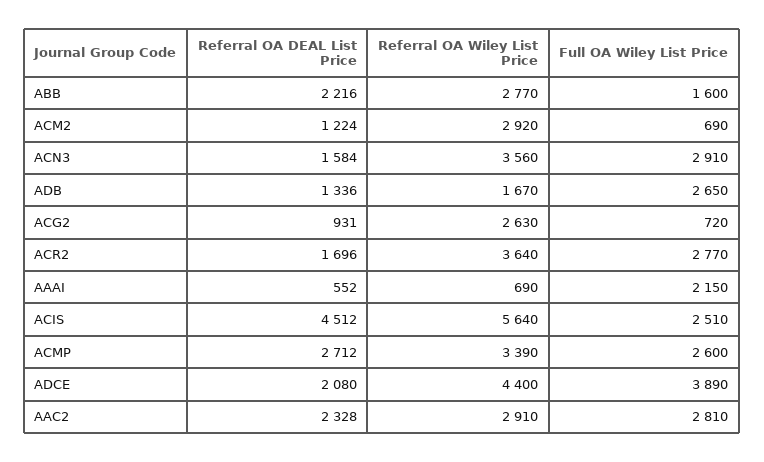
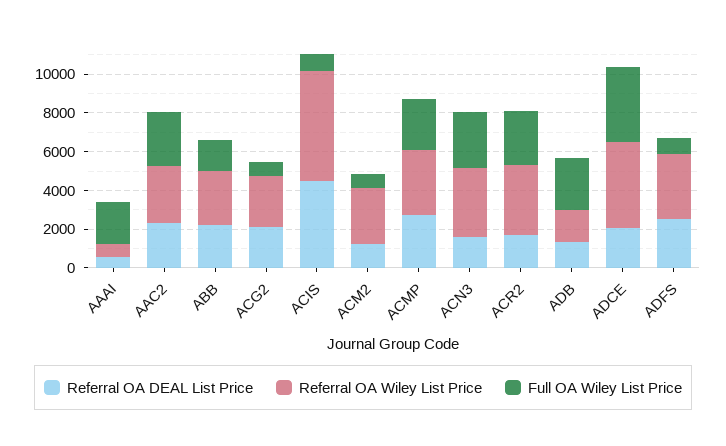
  {
    "Referral OA DEAL List Price": {
      "ABB": 2216,
      "ACM2": 1224,
      "ACN3": 1584,
      "ADB": 1336,
-     "ACG2": 931,
+     "ACG2": 2000,
      "ACR2": 1696,
      "AAAI": 552,
      "ACIS": 4512,
      "ACMP": 2712,
      "ADCE": 2080,
-     "AAC2": 2328
+     "AAC2": 2328,
+     "ADFS": 2500
    },
    "Referral OA Wiley List Price": {
      "ABB": 2770,
      "ACM2": 2920,
      "ACN3": 3560,
      "ADB": 1670,
      "ACG2": 2630,
      "ACR2": 3640,
      "AAAI": 690,
      "ACIS": 5640,
      "ACMP": 3390,
      "ADCE": 4400,
-     "AAC2": 2910
+     "AAC2": 2910,
+     "ADFS": 3500
    },
    "Full OA Wiley List Price": {
      "ABB": 1600,
      "ACM2": 690,
      "ACN3": 2910,
      "ADB": 2650,
      "ACG2": 720,
      "ACR2": 2770,
      "AAAI": 2150,
-     "ACIS": 2510,
+     "ACIS": 1000,
      "ACMP": 2600,
      "ADCE": 3890,
-     "AAC2": 2810
+     "AAC2": 2810,
+     "ADFS": 1000
    }
  }

